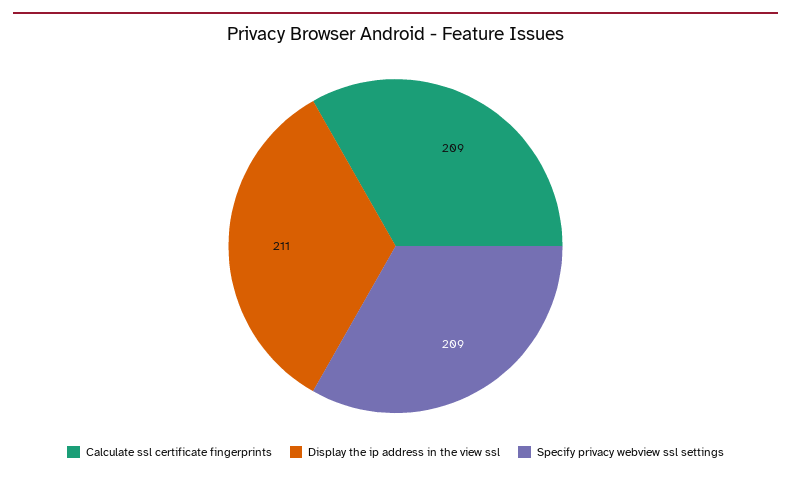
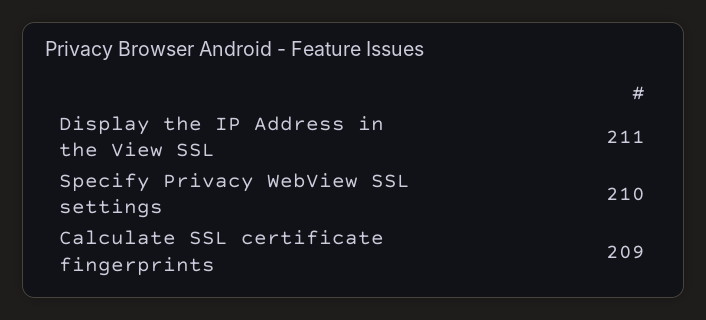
  {
    "Calculate ssl certificate fingerprints": 209,
    "Display the ip address in the view ssl": 211,
-   "Specify privacy webview ssl settings": 209
+   "Specify privacy webview ssl settings": 210
  }

